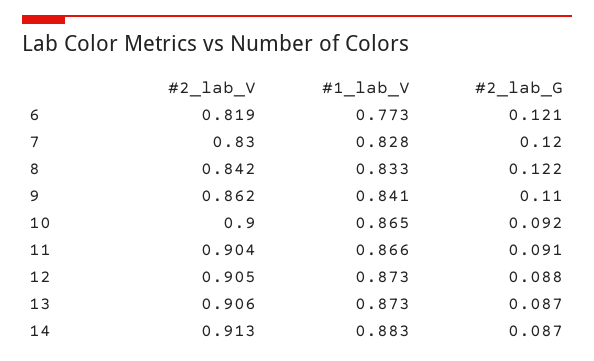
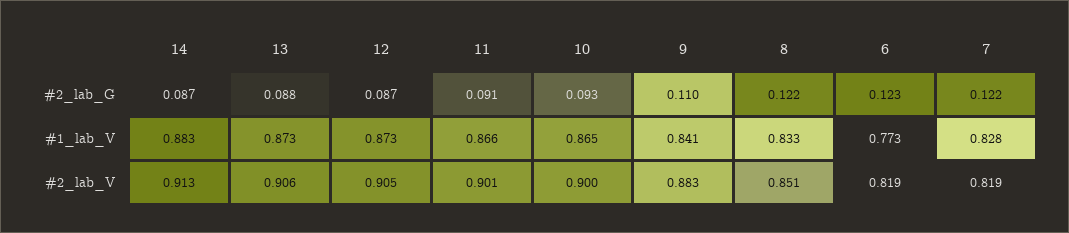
  {
    "#2_lab_V": {
      "6": 0.819,
-     "7": 0.83,
+     "7": 0.819,
-     "8": 0.842,
+     "8": 0.851,
-     "9": 0.862,
+     "9": 0.883,
      "10": 0.9,
-     "11": 0.904,
+     "11": 0.901,
      "12": 0.905,
      "13": 0.906,
      "14": 0.913
    },
    "#1_lab_V": {
      "6": 0.773,
      "7": 0.828,
      "8": 0.833,
      "9": 0.841,
      "10": 0.865,
      "11": 0.866,
      "12": 0.873,
      "13": 0.873,
      "14": 0.883
    },
    "#2_lab_G": {
-     "6": 0.121,
+     "6": 0.123,
-     "7": 0.12,
+     "7": 0.122,
      "8": 0.122,
      "9": 0.11,
-     "10": 0.092,
+     "10": 0.093,
      "11": 0.091,
-     "12": 0.088,
+     "12": 0.087,
-     "13": 0.087,
+     "13": 0.088,
      "14": 0.087
    }
  }

